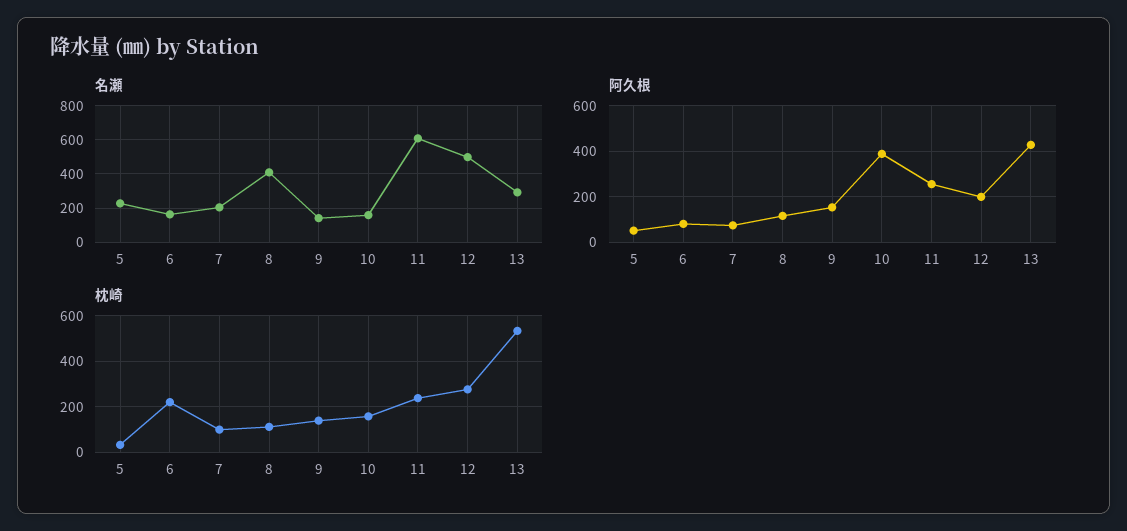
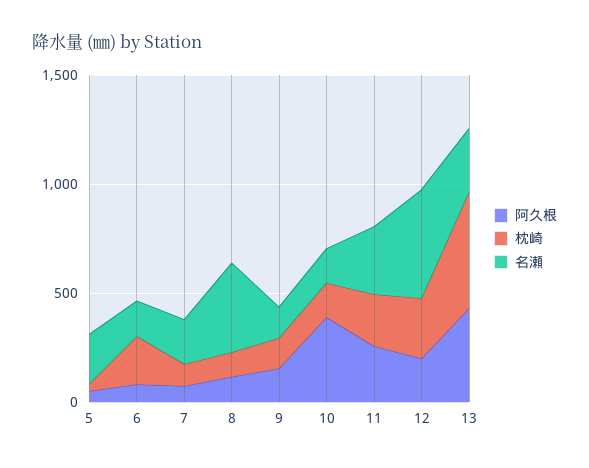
  {
    "名瀬": {
      "5": 250,
      "6": 150,
      "7": 200,
      "8": 400,
      "9": 150,
      "10": 150,
-     "11": 600,
+     "11": 300,
      "12": 500,
      "13": 300
    },
    "阿久根": {
      "5": 50,
      "6": 100,
      "7": 50,
      "8": 100,
      "9": 150,
      "10": 400,
      "11": 250,
      "12": 200,
      "13": 450
    },
    "枕崎": {
      "5": 50,
      "6": 200,
      "7": 100,
      "8": 100,
      "9": 150,
      "10": 150,
      "11": 250,
      "12": 300,
      "13": 550
    }
  }

